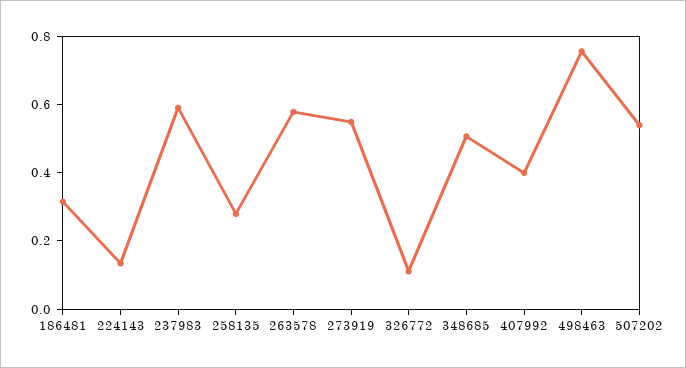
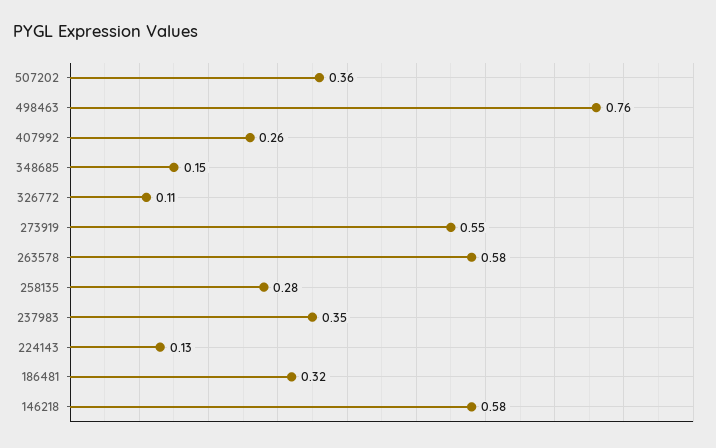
  {
    "186481": 0.32,
    "224143": 0.13,
-   "237983": 0.6,
+   "237983": 0.35,
    "258135": 0.28,
    "263578": 0.58,
    "273919": 0.55,
    "326772": 0.11,
-   "348685": 0.5,
+   "348685": 0.15,
-   "407992": 0.4,
+   "407992": 0.26,
    "498463": 0.76,
-   "507202": 0.55
+   "507202": 0.36,
+   "146218": 0.58
  }

